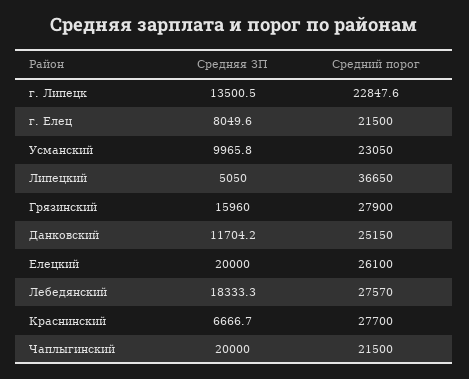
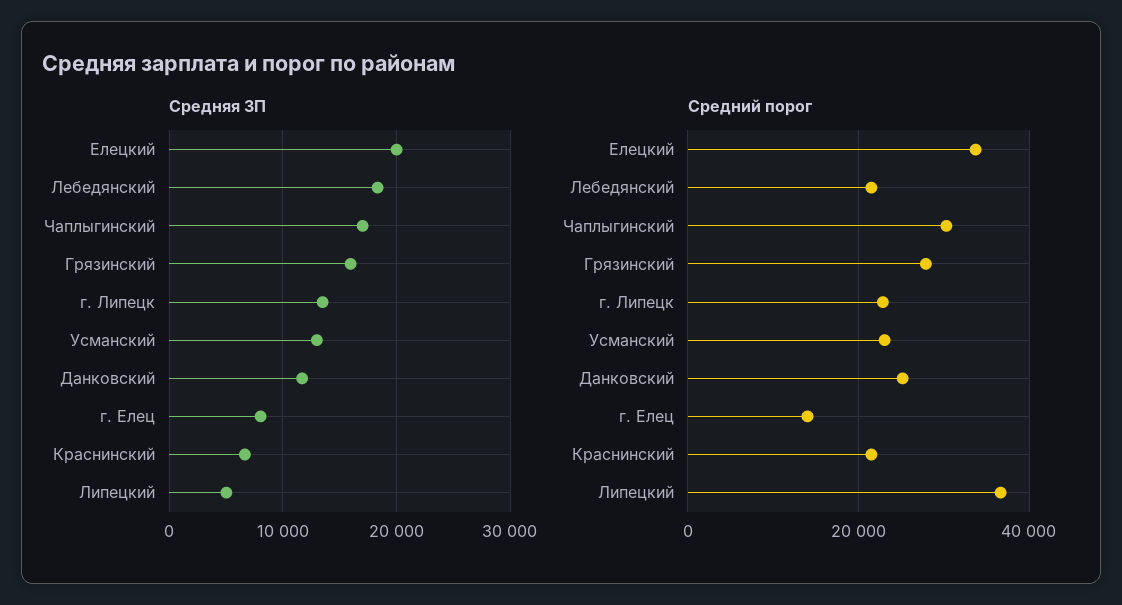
  {
    "Средняя ЗП": {
      "г. Липецк": 13500.5,
      "г. Елец": 8049.6,
-     "Усманский": 9965.8,
+     "Усманский": 13000,
      "Липецкий": 5050,
      "Грязинский": 15960,
      "Данковский": 11704.2,
      "Елецкий": 20000,
      "Лебедянский": 18333.3,
      "Краснинский": 6666.7,
-     "Чаплыгинский": 20000
+     "Чаплыгинский": 17000
    },
    "Средний порог": {
      "г. Липецк": 22847.6,
-     "г. Елец": 21500,
+     "г. Елец": 14000,
      "Усманский": 23050,
      "Липецкий": 36650,
      "Грязинский": 27900,
      "Данковский": 25150,
-     "Елецкий": 26100,
+     "Елецкий": 34000,
-     "Лебедянский": 27570,
+     "Лебедянский": 22000,
-     "Краснинский": 27700,
+     "Краснинский": 22000,
-     "Чаплыгинский": 21500
+     "Чаплыгинский": 30000
    }
  }

